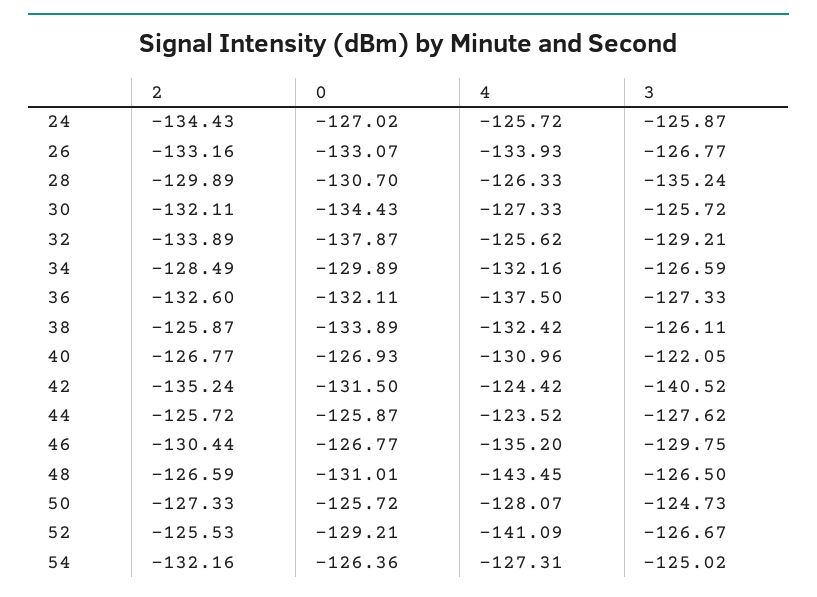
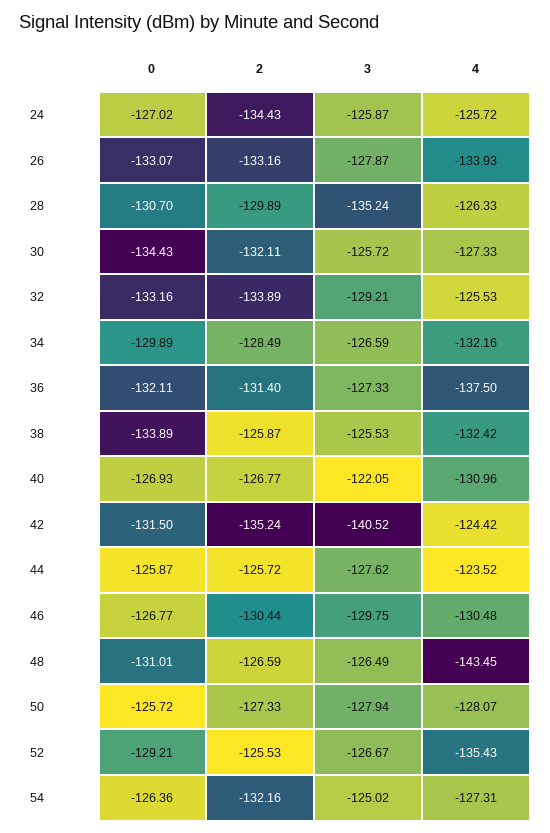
  {
    "2": {
      "24": -134.43,
      "26": -133.16,
      "28": -129.89,
      "30": -132.11,
      "32": -133.89,
      "34": -128.49,
-     "36": -132.6,
+     "36": -131.4,
      "38": -125.87,
      "40": -126.77,
      "42": -135.24,
      "44": -125.72,
      "46": -130.44,
      "48": -126.59,
      "50": -127.33,
      "52": -125.53,
      "54": -132.16
    },
    "0": {
      "24": -127.02,
      "26": -133.07,
      "28": -130.7,
      "30": -134.43,
-     "32": -137.87,
+     "32": -133.16,
      "34": -129.89,
      "36": -132.11,
      "38": -133.89,
      "40": -126.93,
      "42": -131.5,
      "44": -125.87,
      "46": -126.77,
      "48": -131.01,
      "50": -125.72,
      "52": -129.21,
      "54": -126.36
    },
    "4": {
      "24": -125.72,
      "26": -133.93,
      "28": -126.33,
      "30": -127.33,
-     "32": -125.62,
+     "32": -125.53,
      "34": -132.16,
      "36": -137.5,
      "38": -132.42,
      "40": -130.96,
      "42": -124.42,
      "44": -123.52,
-     "46": -135.2,
+     "46": -130.48,
      "48": -143.45,
      "50": -128.07,
-     "52": -141.09,
+     "52": -135.43,
      "54": -127.31
    },
    "3": {
      "24": -125.87,
-     "26": -126.77,
+     "26": -127.87,
      "28": -135.24,
      "30": -125.72,
      "32": -129.21,
      "34": -126.59,
      "36": -127.33,
-     "38": -126.11,
+     "38": -125.53,
      "40": -122.05,
      "42": -140.52,
      "44": -127.62,
      "46": -129.75,
-     "48": -126.5,
+     "48": -126.49,
-     "50": -124.73,
+     "50": -127.94,
      "52": -126.67,
      "54": -125.02
    }
  }

